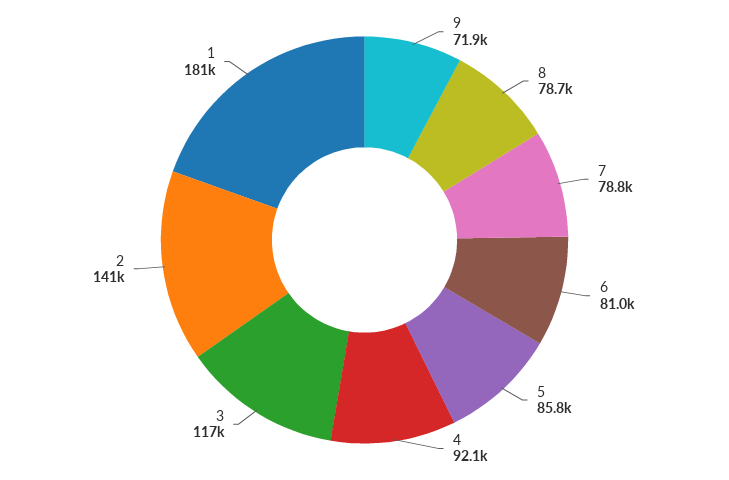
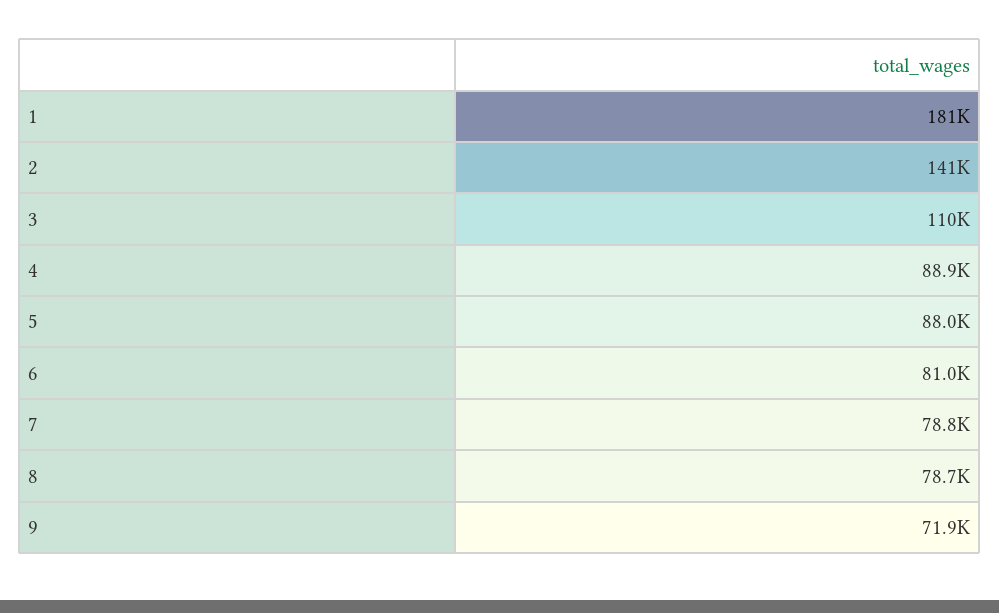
  {
    "9": 71900,
    "8": 78700,
    "7": 78800,
    "6": 81000,
-   "5": 85800,
+   "5": 88000,
-   "4": 92100,
+   "4": 88900,
-   "3": 117000,
+   "3": 110000,
    "2": 141000,
    "1": 181000
  }

